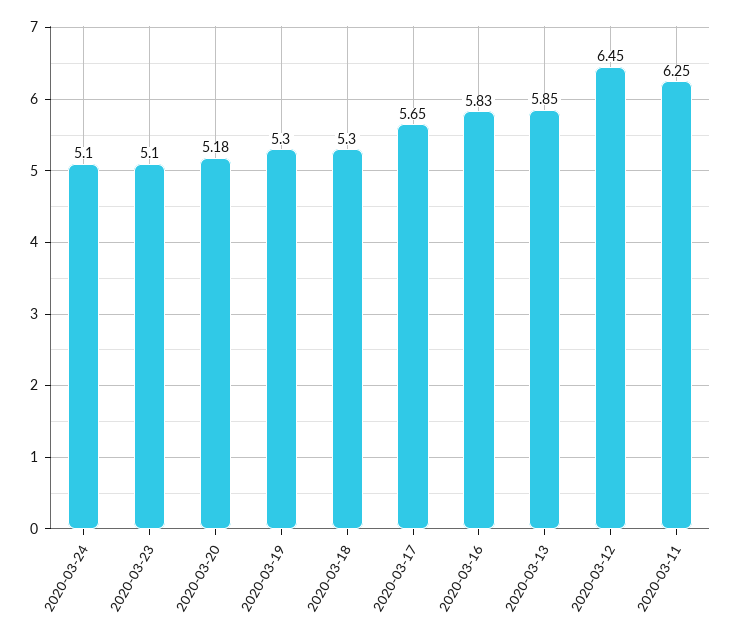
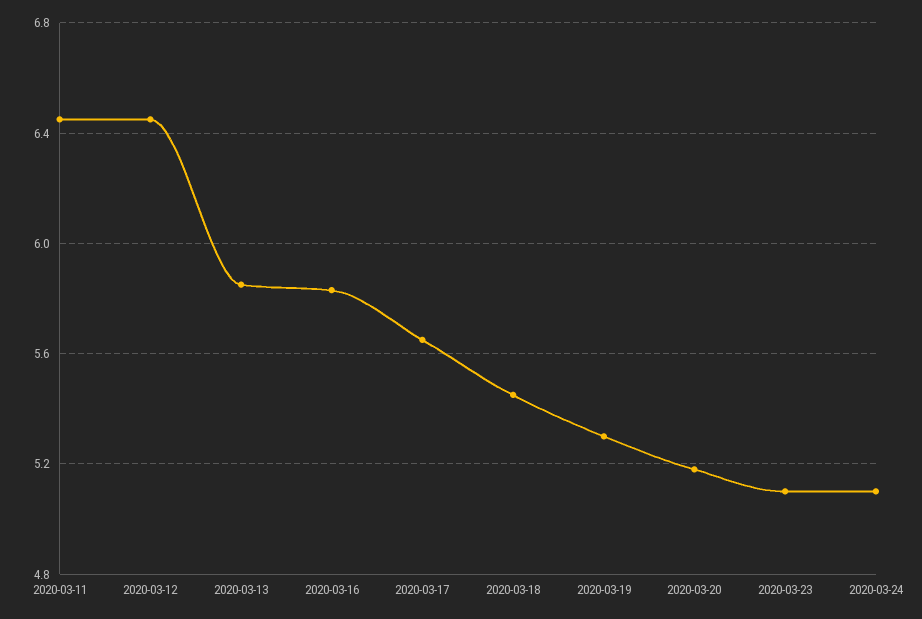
  {
    "2020-03-24": 5.1,
    "2020-03-23": 5.1,
    "2020-03-20": 5.18,
    "2020-03-19": 5.3,
-   "2020-03-18": 5.3,
+   "2020-03-18": 5.45,
    "2020-03-17": 5.65,
    "2020-03-16": 5.83,
    "2020-03-13": 5.85,
    "2020-03-12": 6.45,
-   "2020-03-11": 6.25
+   "2020-03-11": 6.45
  }

